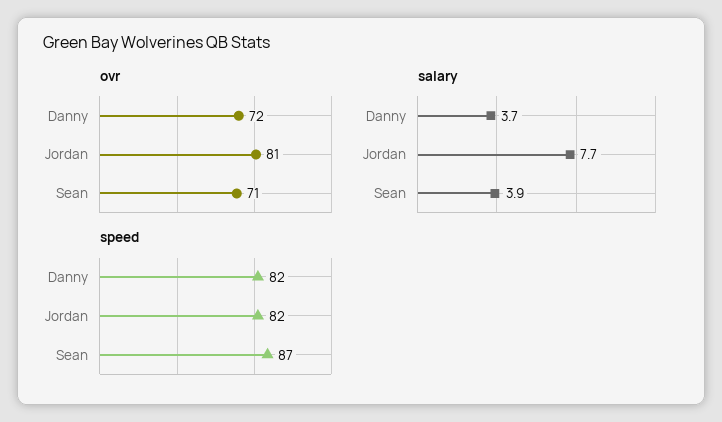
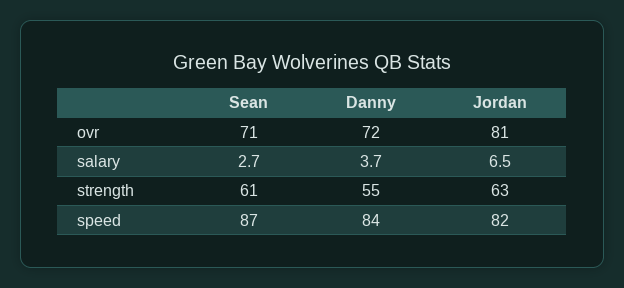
  {
    "ovr": {
      "Danny": 72,
      "Jordan": 81,
      "Sean": 71
    },
    "salary": {
      "Danny": 3.7,
-     "Jordan": 7.7,
+     "Jordan": 6.5,
-     "Sean": 3.9
+     "Sean": 2.7
    },
    "speed": {
-     "Danny": 82,
+     "Danny": 84,
      "Jordan": 82,
      "Sean": 87
-   }
+   },
+   "strength": {
+     "Sean": 61,
+     "Danny": 55,
+     "Jordan": 63
+   }
  }

